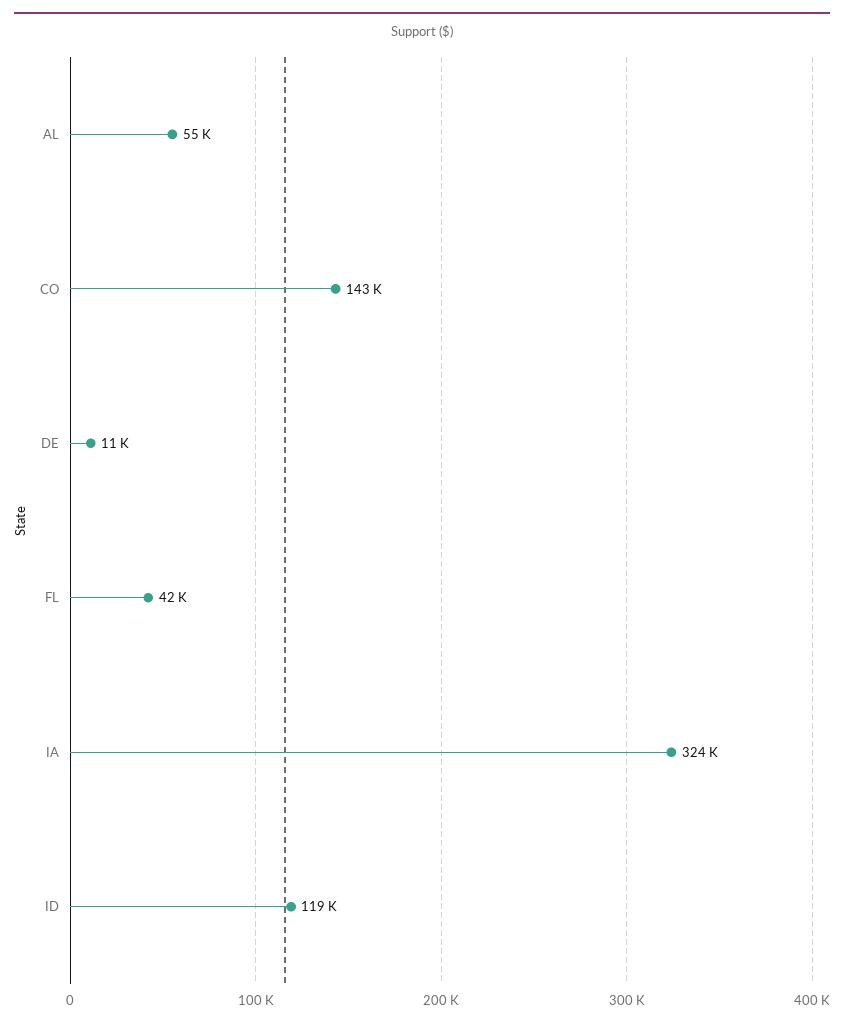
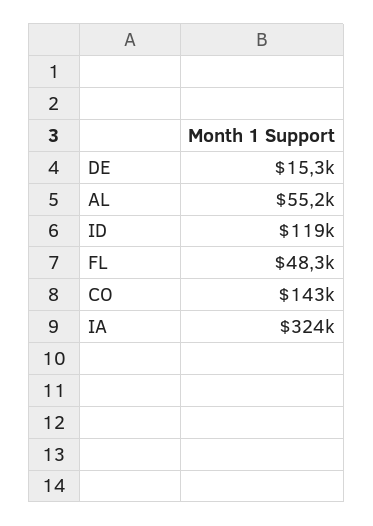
  {
    "AL": 55200,
    "CO": 143000,
-   "DE": 11000,
+   "DE": 15300,
-   "FL": 42000,
+   "FL": 48300,
    "IA": 324000,
    "ID": 119000
  }

